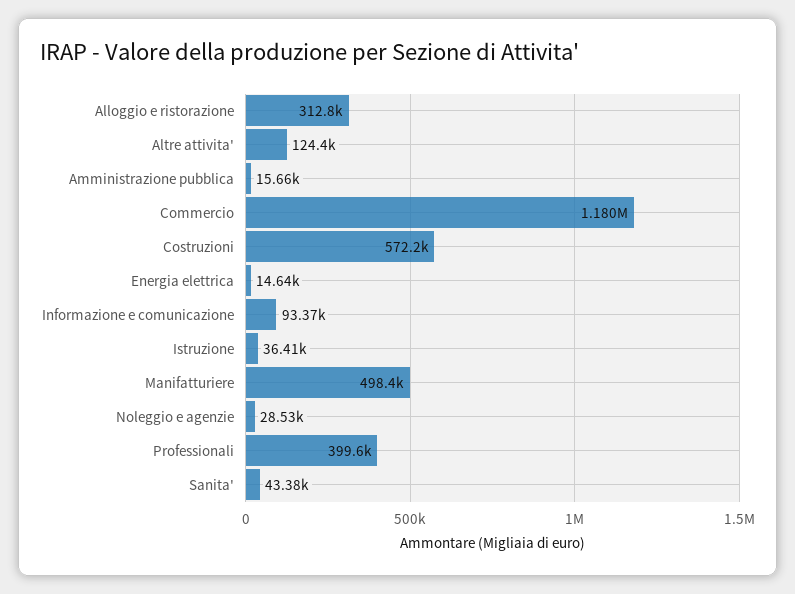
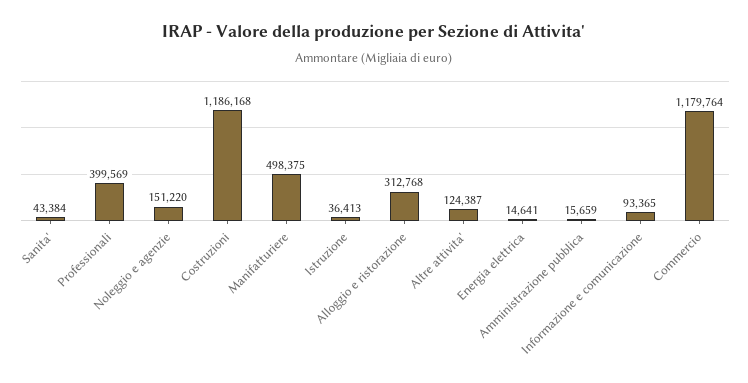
  {
    "Alloggio e ristorazione": 312768,
    "Altre attivita'": 124387,
    "Amministrazione pubblica": 15659,
    "Commercio": 1179764,
-   "Costruzioni": 572200,
+   "Costruzioni": 1186168,
    "Energia elettrica": 14641,
    "Informazione e comunicazione": 93365,
    "Istruzione": 36413,
    "Manifatturiere": 498375,
-   "Noleggio e agenzie": 28530,
+   "Noleggio e agenzie": 151220,
    "Professionali": 399569,
    "Sanita'": 43384
  }

